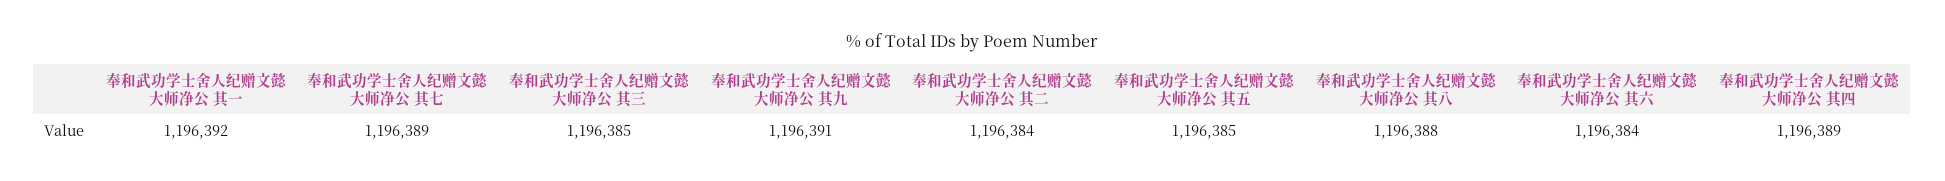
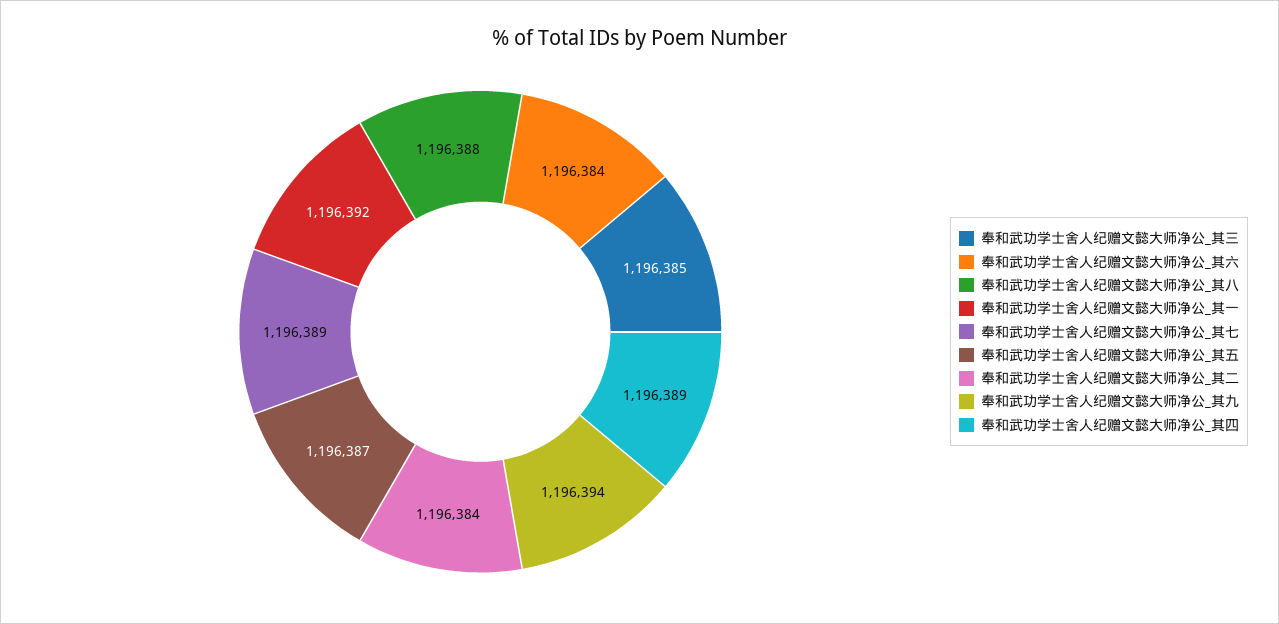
  {
    "奉和武功学士舍人纪赠文懿大师净公 其一": 1196392,
    "奉和武功学士舍人纪赠文懿大师净公 其七": 1196389,
    "奉和武功学士舍人纪赠文懿大师净公 其三": 1196385,
-   "奉和武功学士舍人纪赠文懿大师净公 其九": 1196391,
+   "奉和武功学士舍人纪赠文懿大师净公 其九": 1196394,
    "奉和武功学士舍人纪赠文懿大师净公 其二": 1196384,
-   "奉和武功学士舍人纪赠文懿大师净公 其五": 1196385,
+   "奉和武功学士舍人纪赠文懿大师净公 其五": 1196387,
    "奉和武功学士舍人纪赠文懿大师净公 其八": 1196388,
    "奉和武功学士舍人纪赠文懿大师净公 其六": 1196384,
    "奉和武功学士舍人纪赠文懿大师净公 其四": 1196389
  }

